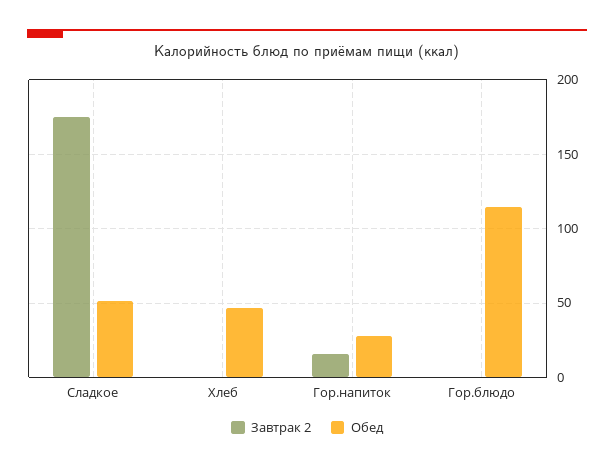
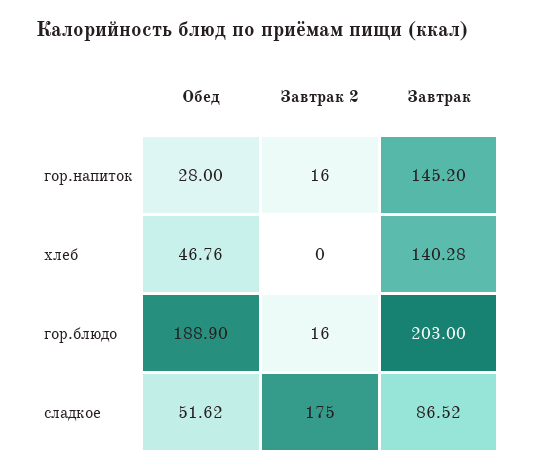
  {
    "Завтрак 2": {
      "Сладкое": 175,
      "Хлеб": 0,
      "Гор.напиток": 16,
-     "Гор.блюдо": 0
+     "Гор.блюдо": 16
    },
    "Обед": {
      "Сладкое": 51.62,
      "Хлеб": 46.76,
      "Гор.напиток": 28,
-     "Гор.блюдо": 115
+     "Гор.блюдо": 188.9
-   }
+   },
+   "Завтрак": {
+     "Гор.напиток": 145.2,
+     "Хлеб": 140.28,
+     "Гор.блюдо": 203,
+     "Сладкое": 86.52
+   }
  }

